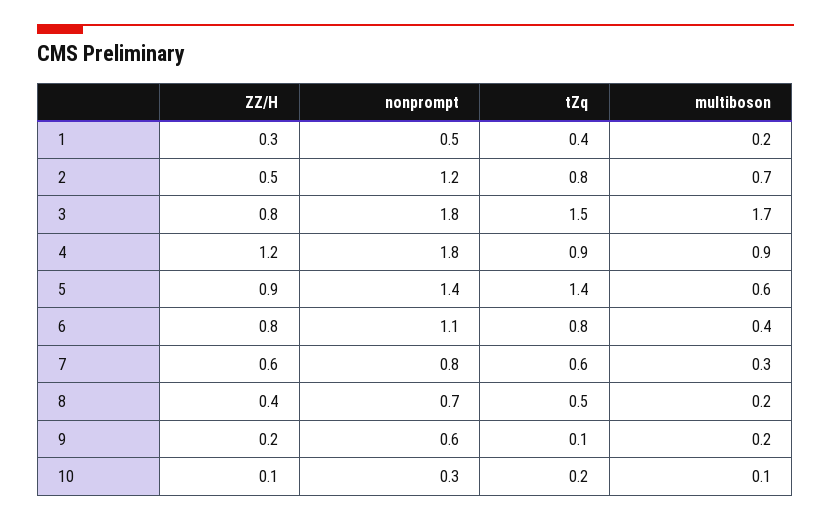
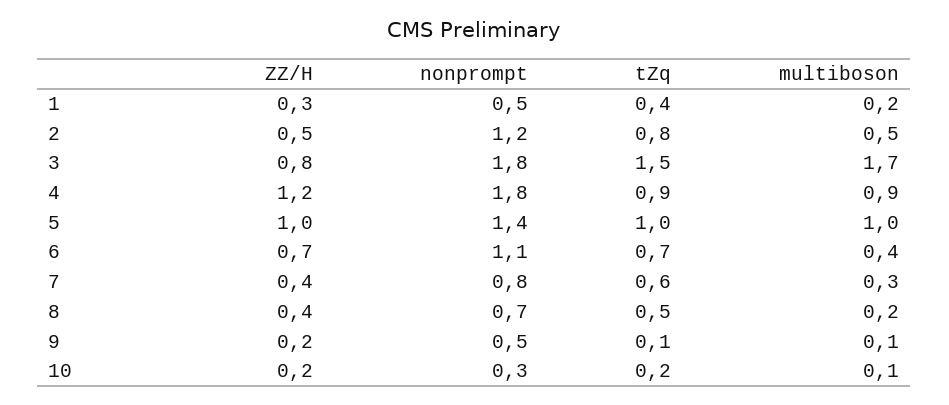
  {
    "ZZ/H": {
      "1": 0.3,
      "2": 0.5,
      "3": 0.8,
      "4": 1.2,
-     "5": 0.9,
+     "5": 1,
-     "6": 0.8,
+     "6": 0.7,
-     "7": 0.6,
+     "7": 0.4,
      "8": 0.4,
      "9": 0.2,
-     "10": 0.1
+     "10": 0.2
    },
    "nonprompt": {
      "1": 0.5,
      "2": 1.2,
      "3": 1.8,
      "4": 1.8,
      "5": 1.4,
      "6": 1.1,
      "7": 0.8,
      "8": 0.7,
-     "9": 0.6,
+     "9": 0.5,
      "10": 0.3
    },
    "tZq": {
      "1": 0.4,
      "2": 0.8,
      "3": 1.5,
      "4": 0.9,
-     "5": 1.4,
+     "5": 1,
-     "6": 0.8,
+     "6": 0.7,
      "7": 0.6,
      "8": 0.5,
      "9": 0.1,
      "10": 0.2
    },
    "multiboson": {
      "1": 0.2,
-     "2": 0.7,
+     "2": 0.5,
      "3": 1.7,
      "4": 0.9,
-     "5": 0.6,
+     "5": 1,
      "6": 0.4,
      "7": 0.3,
      "8": 0.2,
-     "9": 0.2,
+     "9": 0.1,
      "10": 0.1
    }
  }

